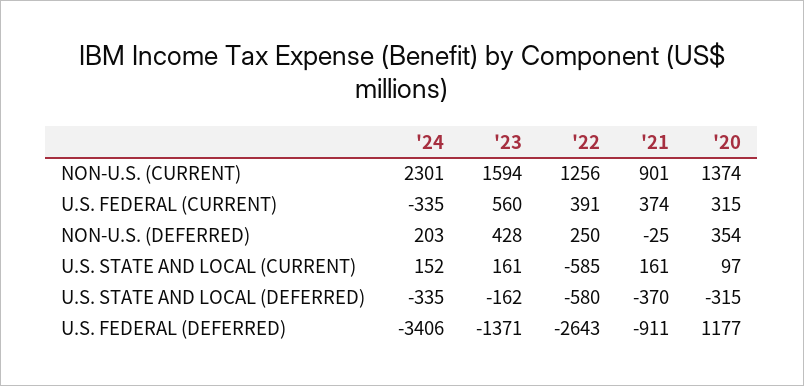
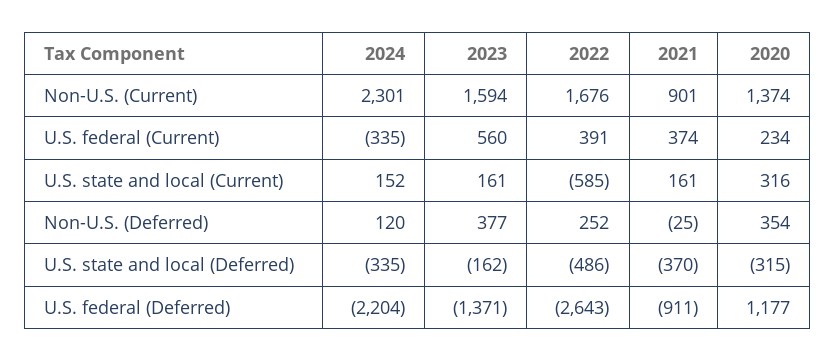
  {
    "'24": {
      "NON-U.S. (CURRENT)": 2301,
      "U.S. FEDERAL (CURRENT)": -335,
-     "NON-U.S. (DEFERRED)": 203,
+     "NON-U.S. (DEFERRED)": 120,
      "U.S. STATE AND LOCAL (CURRENT)": 152,
      "U.S. STATE AND LOCAL (DEFERRED)": -335,
-     "U.S. FEDERAL (DEFERRED)": -3406
+     "U.S. FEDERAL (DEFERRED)": -2204
    },
    "'23": {
      "NON-U.S. (CURRENT)": 1594,
      "U.S. FEDERAL (CURRENT)": 560,
-     "NON-U.S. (DEFERRED)": 428,
+     "NON-U.S. (DEFERRED)": 377,
      "U.S. STATE AND LOCAL (CURRENT)": 161,
      "U.S. STATE AND LOCAL (DEFERRED)": -162,
      "U.S. FEDERAL (DEFERRED)": -1371
    },
    "'22": {
-     "NON-U.S. (CURRENT)": 1256,
+     "NON-U.S. (CURRENT)": 1676,
      "U.S. FEDERAL (CURRENT)": 391,
-     "NON-U.S. (DEFERRED)": 250,
+     "NON-U.S. (DEFERRED)": 252,
      "U.S. STATE AND LOCAL (CURRENT)": -585,
-     "U.S. STATE AND LOCAL (DEFERRED)": -580,
+     "U.S. STATE AND LOCAL (DEFERRED)": -486,
      "U.S. FEDERAL (DEFERRED)": -2643
    },
    "'21": {
      "NON-U.S. (CURRENT)": 901,
      "U.S. FEDERAL (CURRENT)": 374,
      "NON-U.S. (DEFERRED)": -25,
      "U.S. STATE AND LOCAL (CURRENT)": 161,
      "U.S. STATE AND LOCAL (DEFERRED)": -370,
      "U.S. FEDERAL (DEFERRED)": -911
    },
    "'20": {
      "NON-U.S. (CURRENT)": 1374,
-     "U.S. FEDERAL (CURRENT)": 315,
+     "U.S. FEDERAL (CURRENT)": 234,
      "NON-U.S. (DEFERRED)": 354,
-     "U.S. STATE AND LOCAL (CURRENT)": 97,
+     "U.S. STATE AND LOCAL (CURRENT)": 316,
      "U.S. STATE AND LOCAL (DEFERRED)": -315,
      "U.S. FEDERAL (DEFERRED)": 1177
    }
  }

